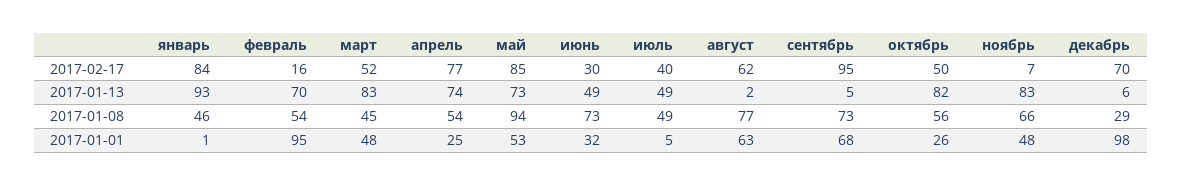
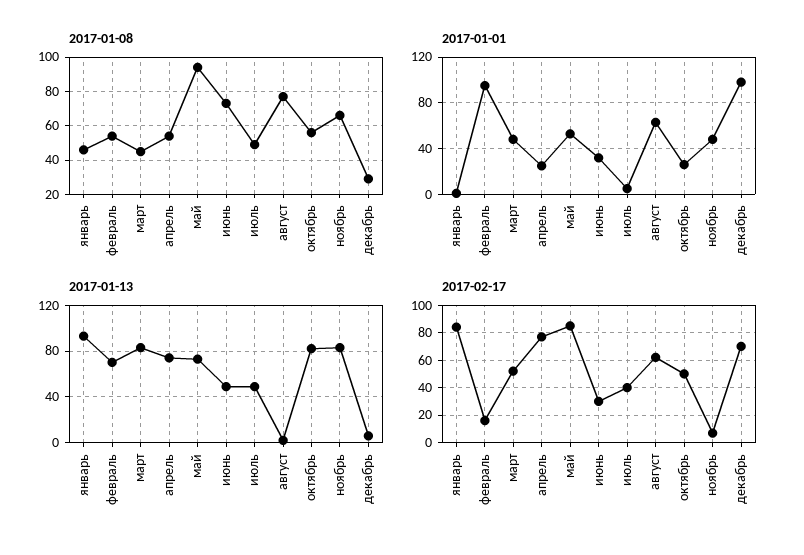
  {
    "2017-02-17": {
      "январь": 84,
      "февраль": 16,
      "март": 52,
      "апрель": 77,
      "май": 85,
      "июнь": 30,
      "июль": 40,
      "август": 62,
-     "сентябрь": 95,
      "октябрь": 50,
      "ноябрь": 7,
      "декабрь": 70
    },
    "2017-01-13": {
      "январь": 93,
      "февраль": 70,
      "март": 83,
      "апрель": 74,
      "май": 73,
      "июнь": 49,
      "июль": 49,
      "август": 2,
-     "сентябрь": 5,
      "октябрь": 82,
      "ноябрь": 83,
      "декабрь": 6
    },
    "2017-01-08": {
      "январь": 46,
      "февраль": 54,
      "март": 45,
      "апрель": 54,
      "май": 94,
      "июнь": 73,
      "июль": 49,
      "август": 77,
-     "сентябрь": 73,
      "октябрь": 56,
      "ноябрь": 66,
      "декабрь": 29
    },
    "2017-01-01": {
      "январь": 1,
      "февраль": 95,
      "март": 48,
      "апрель": 25,
      "май": 53,
      "июнь": 32,
      "июль": 5,
      "август": 63,
-     "сентябрь": 68,
      "октябрь": 26,
      "ноябрь": 48,
      "декабрь": 98
    }
  }

